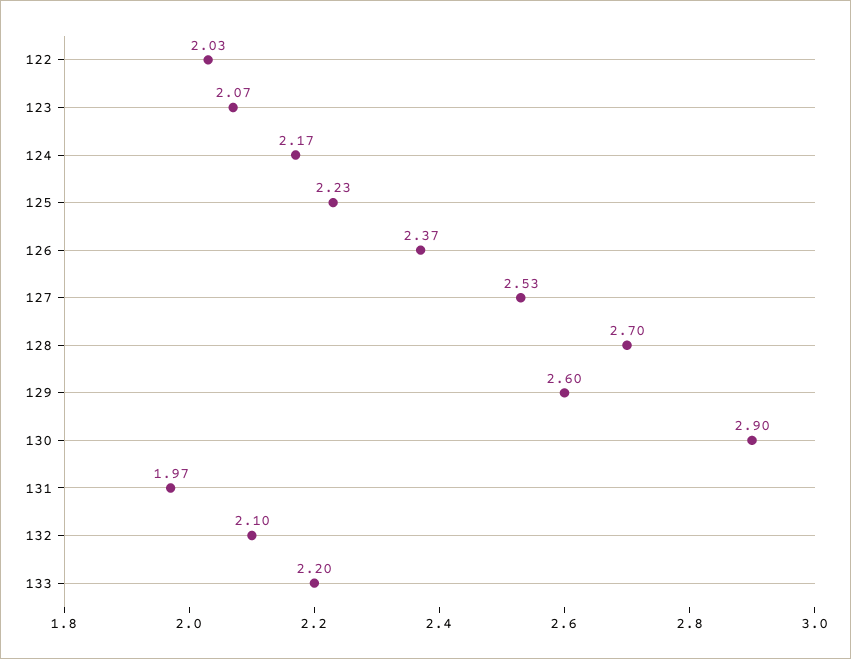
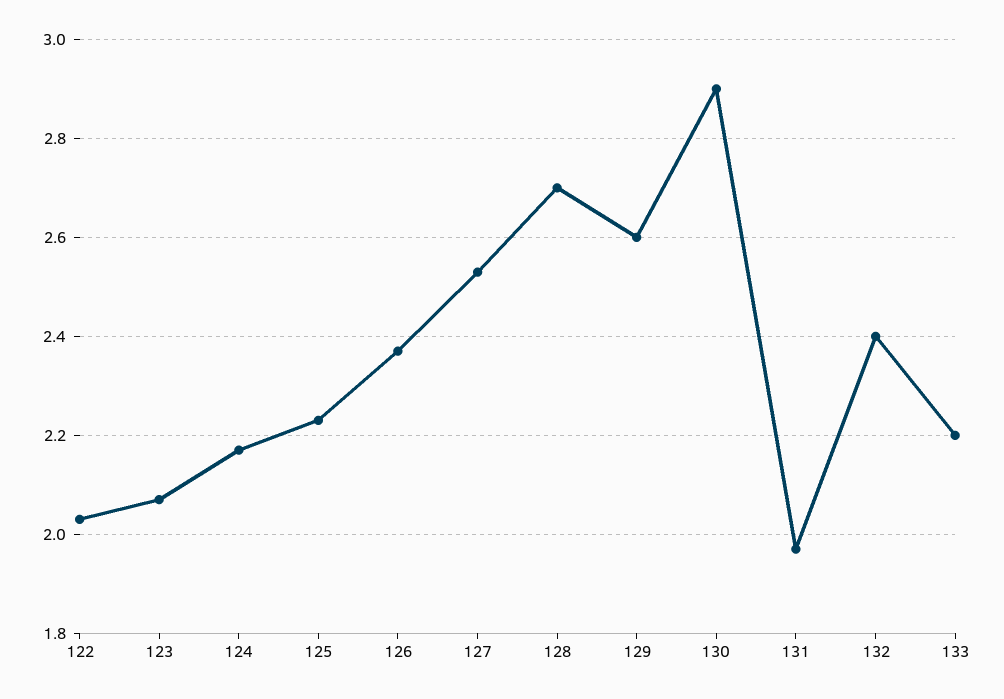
  {
    "122": 2.03,
    "123": 2.07,
    "124": 2.17,
    "125": 2.23,
    "126": 2.37,
    "127": 2.53,
    "128": 2.7,
    "129": 2.6,
    "130": 2.9,
    "131": 1.97,
-   "132": 2.1,
+   "132": 2.4,
    "133": 2.2
  }

